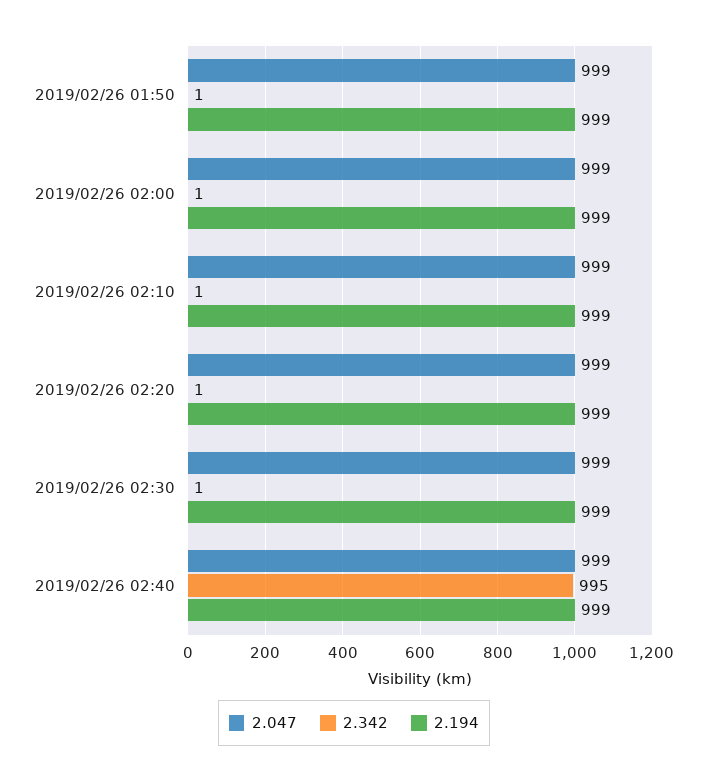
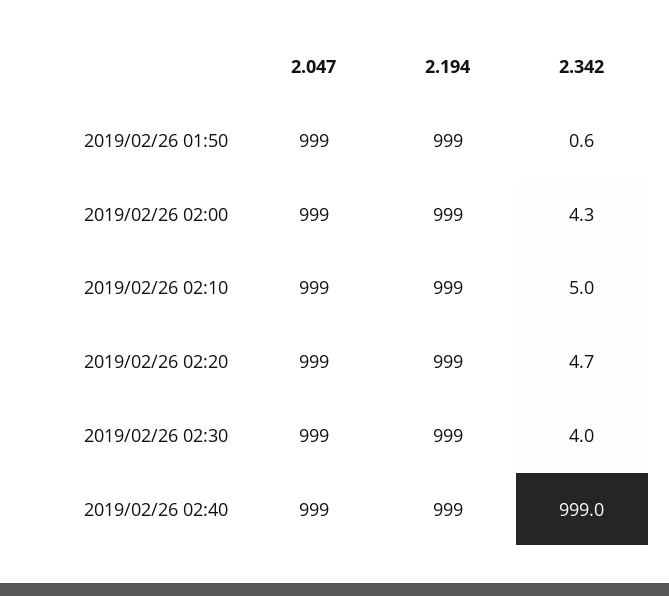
  {
    "2.047": {
      "2019/02/26 01:50": 999,
      "2019/02/26 02:00": 999,
      "2019/02/26 02:10": 999,
      "2019/02/26 02:20": 999,
      "2019/02/26 02:30": 999,
      "2019/02/26 02:40": 999
    },
    "2.342": {
      "2019/02/26 01:50": 0.6,
-     "2019/02/26 02:00": 1,
+     "2019/02/26 02:00": 4.3,
-     "2019/02/26 02:10": 1,
+     "2019/02/26 02:10": 5,
-     "2019/02/26 02:20": 1,
+     "2019/02/26 02:20": 4.7,
-     "2019/02/26 02:30": 1,
+     "2019/02/26 02:30": 4,
-     "2019/02/26 02:40": 995
+     "2019/02/26 02:40": 999
    },
    "2.194": {
      "2019/02/26 01:50": 999,
      "2019/02/26 02:00": 999,
      "2019/02/26 02:10": 999,
      "2019/02/26 02:20": 999,
      "2019/02/26 02:30": 999,
      "2019/02/26 02:40": 999
    }
  }

